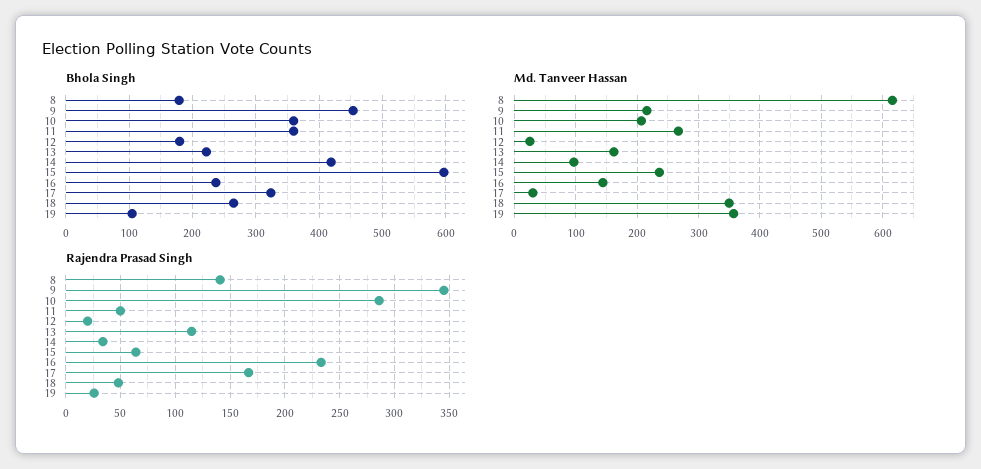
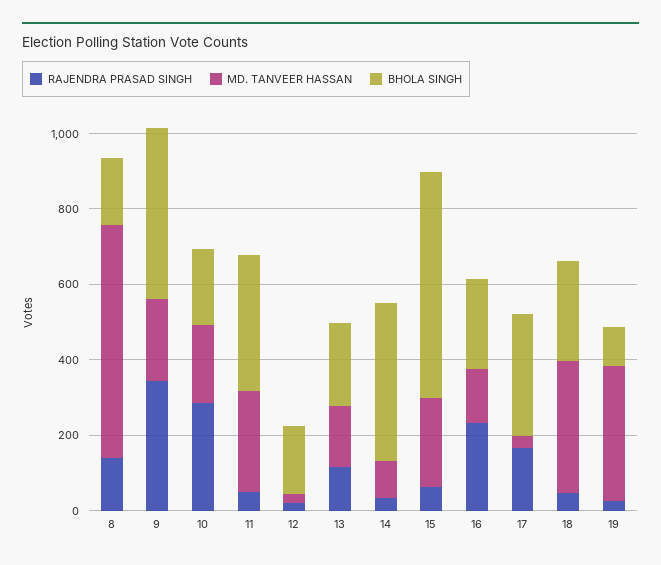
  {
    "Bhola Singh": {
      "8": 180,
      "9": 450,
-     "10": 360,
+     "10": 200,
      "11": 360,
      "12": 180,
      "13": 220,
      "14": 420,
      "15": 600,
      "16": 240,
      "17": 320,
      "18": 270,
      "19": 110
    },
    "Md. Tanveer Hassan": {
      "8": 620,
      "9": 220,
      "10": 210,
      "11": 270,
      "12": 30,
      "13": 160,
      "14": 100,
      "15": 240,
      "16": 140,
      "17": 30,
      "18": 350,
      "19": 360
    },
    "Rajendra Prasad Singh": {
      "8": 140,
      "9": 350,
      "10": 290,
      "11": 50,
      "12": 20,
      "13": 120,
      "14": 30,
      "15": 60,
      "16": 230,
      "17": 170,
      "18": 50,
      "19": 30
    }
  }

